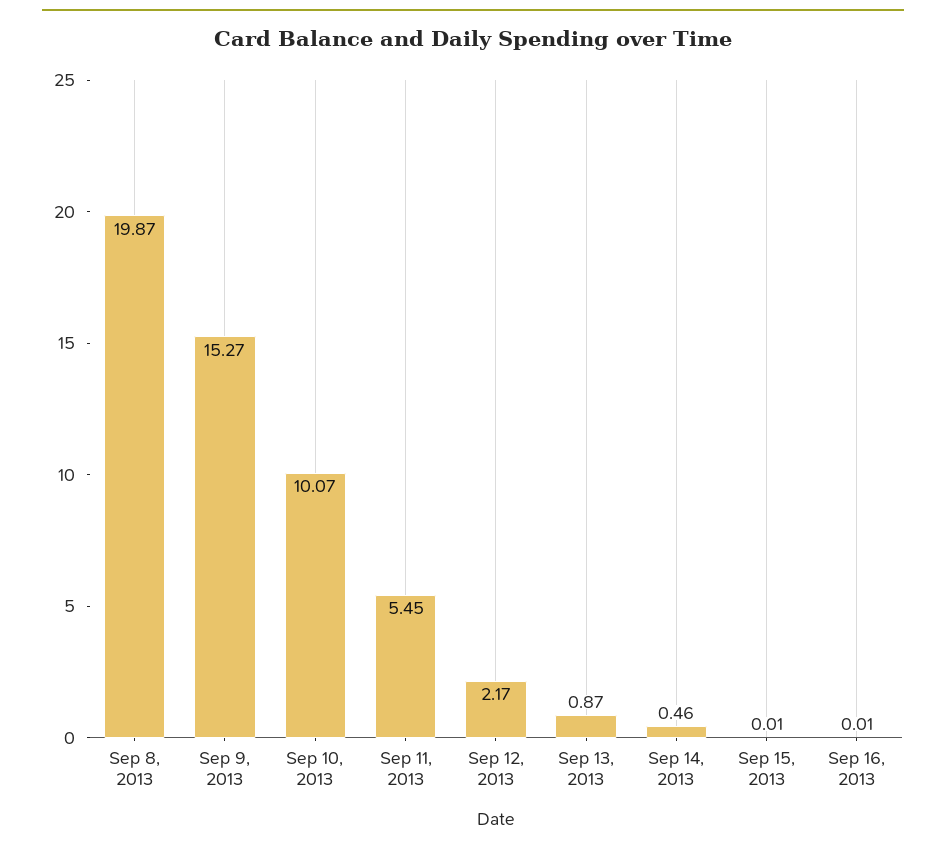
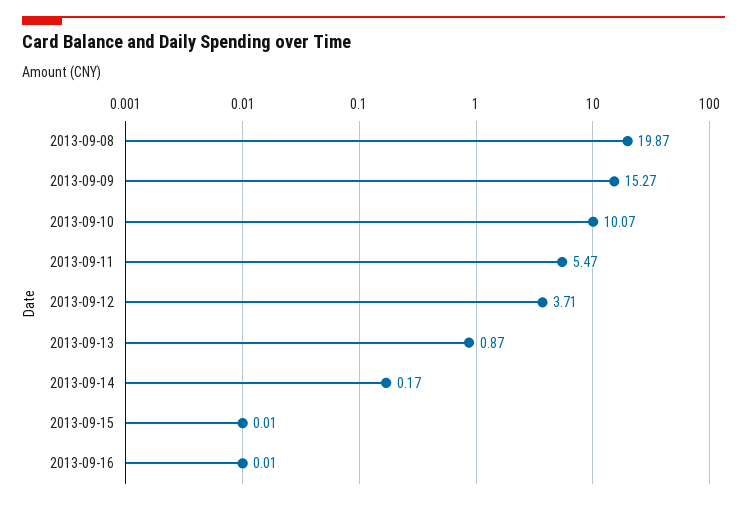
  {
    "Sep 8, 2013": 19.87,
    "Sep 9, 2013": 15.27,
    "Sep 10, 2013": 10.07,
-   "Sep 11, 2013": 5.45,
+   "Sep 11, 2013": 5.47,
-   "Sep 12, 2013": 2.17,
+   "Sep 12, 2013": 3.71,
    "Sep 13, 2013": 0.87,
-   "Sep 14, 2013": 0.46,
+   "Sep 14, 2013": 0.17,
    "Sep 15, 2013": 0.01,
    "Sep 16, 2013": 0.01
  }

